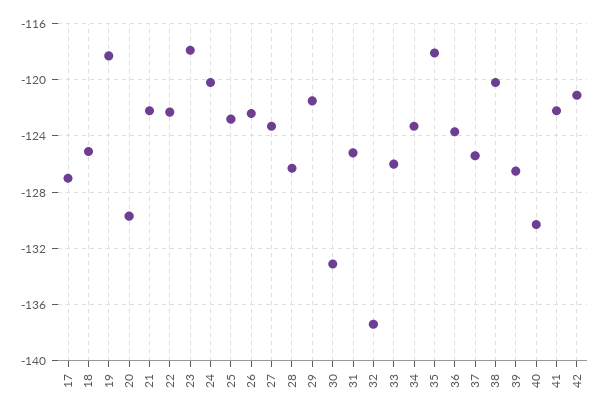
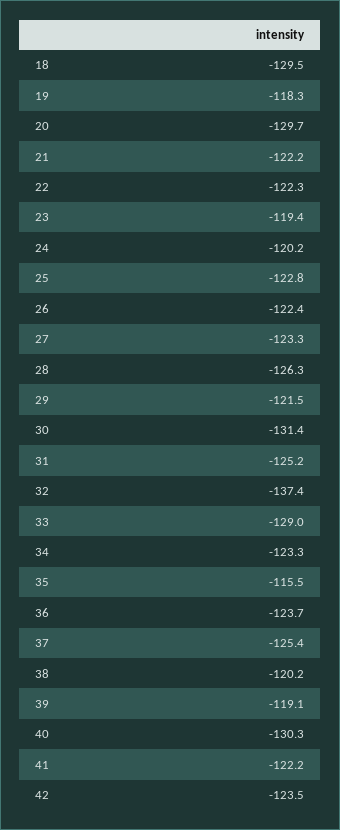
  {
-   "17": -127,
-   "18": -125,
+   "18": -129.5,
    "19": -118.3,
    "20": -129.7,
    "21": -122.2,
    "22": -122.3,
-   "23": -118,
+   "23": -119.4,
    "24": -120.2,
    "25": -122.8,
    "26": -122.4,
    "27": -123.3,
    "28": -126.3,
    "29": -121.5,
-   "30": -133,
+   "30": -131.4,
    "31": -125.2,
    "32": -137.4,
-   "33": -126,
+   "33": -129,
    "34": -123.3,
-   "35": -118,
+   "35": -115.5,
    "36": -123.7,
    "37": -125.4,
    "38": -120.2,
-   "39": -126.5,
+   "39": -119.1,
    "40": -130.3,
    "41": -122.2,
-   "42": -121
+   "42": -123.5
  }

